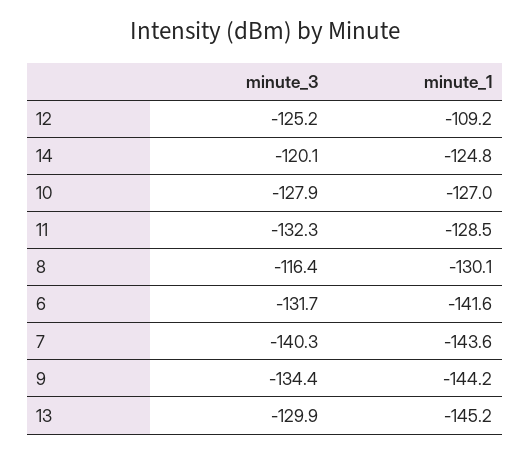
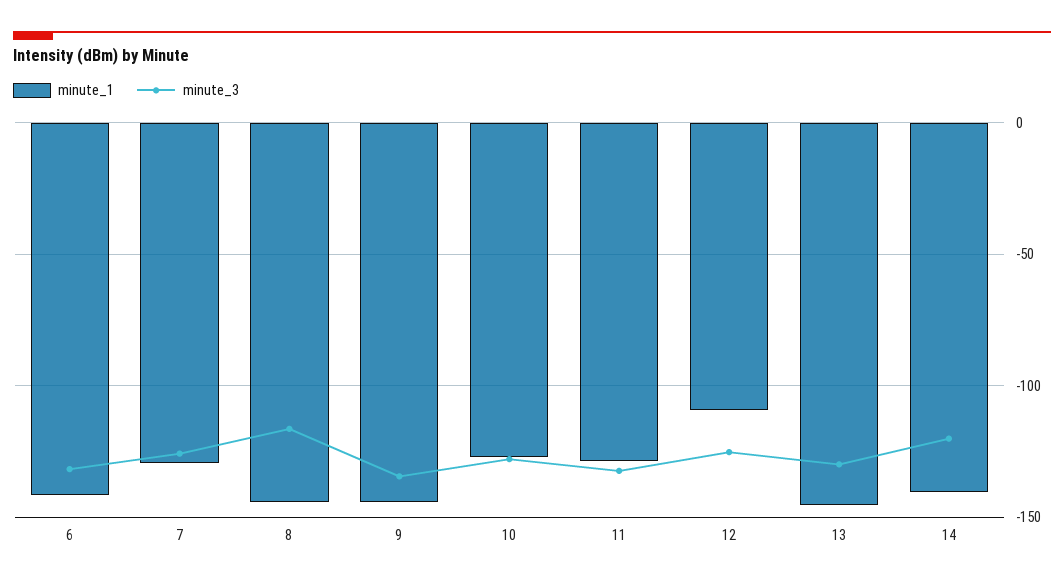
  {
    "minute_3": {
      "12": -125.2,
      "14": -120.1,
      "10": -127.9,
      "11": -132.3,
      "8": -116.4,
      "6": -131.7,
-     "7": -140.3,
+     "7": -125,
      "9": -134.4,
      "13": -129.9
    },
    "minute_1": {
      "12": -109.2,
-     "14": -124.8,
+     "14": -140,
      "10": -127,
      "11": -128.5,
-     "8": -130.1,
+     "8": -145,
      "6": -141.6,
-     "7": -143.6,
+     "7": -130,
      "9": -144.2,
      "13": -145.2
    }
  }

